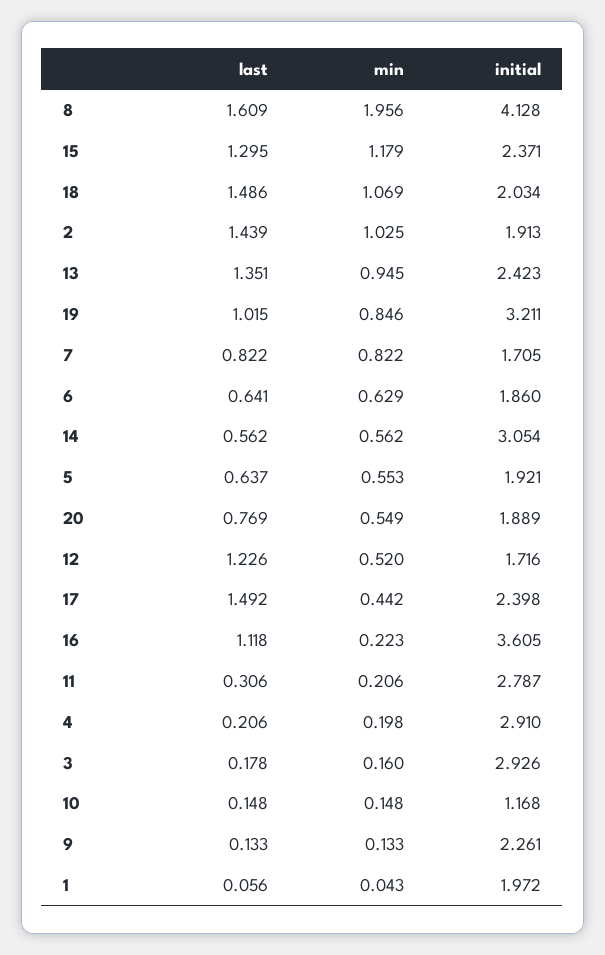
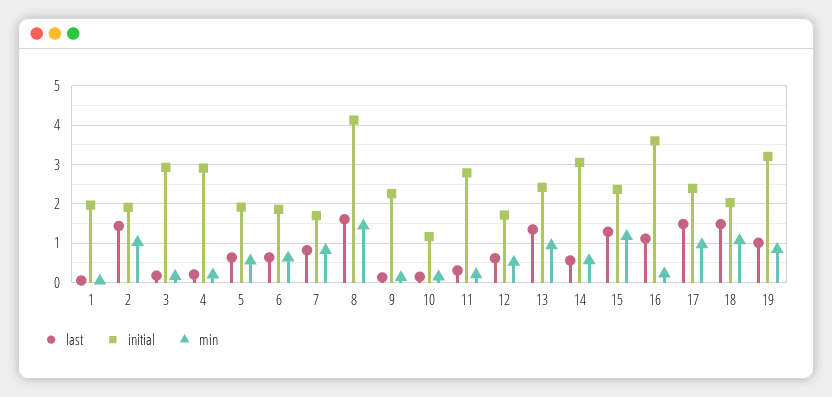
  {
    "last": {
      "8": 1.609,
      "15": 1.295,
      "18": 1.486,
      "2": 1.439,
      "13": 1.351,
      "19": 1.015,
      "7": 0.822,
      "6": 0.641,
      "14": 0.562,
      "5": 0.637,
-     "20": 0.769,
-     "12": 1.226,
+     "12": 0.6,
      "17": 1.492,
      "16": 1.118,
      "11": 0.306,
      "4": 0.206,
      "3": 0.178,
      "10": 0.148,
      "9": 0.133,
      "1": 0.056
    },
    "min": {
-     "8": 1.956,
+     "8": 1.4,
      "15": 1.179,
      "18": 1.069,
      "2": 1.025,
      "13": 0.945,
      "19": 0.846,
      "7": 0.822,
      "6": 0.629,
      "14": 0.562,
      "5": 0.553,
-     "20": 0.549,
      "12": 0.52,
-     "17": 0.442,
+     "17": 1,
      "16": 0.223,
      "11": 0.206,
      "4": 0.198,
      "3": 0.16,
      "10": 0.148,
      "9": 0.133,
      "1": 0.043
    },
    "initial": {
      "8": 4.128,
      "15": 2.371,
      "18": 2.034,
      "2": 1.913,
      "13": 2.423,
      "19": 3.211,
      "7": 1.705,
      "6": 1.86,
      "14": 3.054,
      "5": 1.921,
-     "20": 1.889,
      "12": 1.716,
      "17": 2.398,
      "16": 3.605,
      "11": 2.787,
      "4": 2.91,
      "3": 2.926,
      "10": 1.168,
      "9": 2.261,
      "1": 1.972
    }
  }

